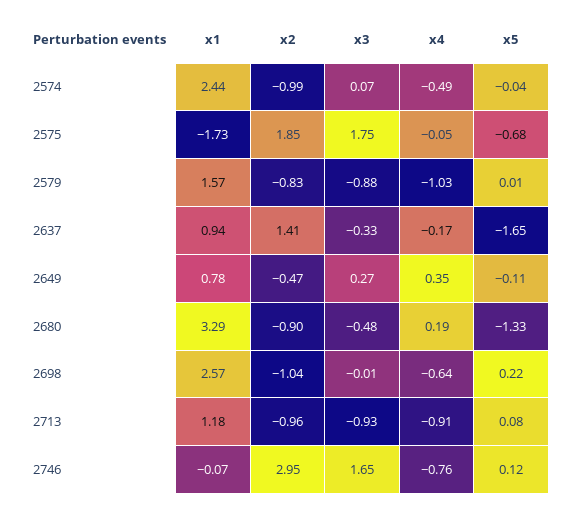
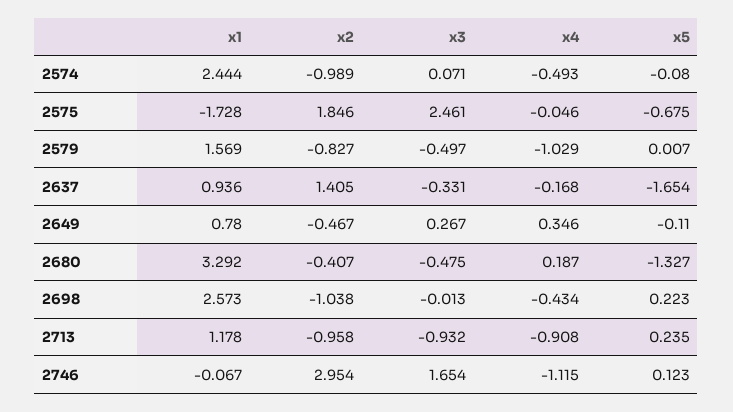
  {
    "x1": {
      "2574": 2.444,
      "2575": -1.728,
      "2579": 1.569,
      "2637": 0.936,
      "2649": 0.78,
      "2680": 3.292,
      "2698": 2.573,
      "2713": 1.178,
      "2746": -0.067
    },
    "x2": {
      "2574": -0.989,
      "2575": 1.846,
      "2579": -0.827,
      "2637": 1.405,
      "2649": -0.467,
-     "2680": -0.9,
+     "2680": -0.407,
      "2698": -1.038,
      "2713": -0.958,
      "2746": 2.954
    },
    "x3": {
      "2574": 0.071,
-     "2575": 1.75,
+     "2575": 2.461,
-     "2579": -0.88,
+     "2579": -0.497,
      "2637": -0.331,
      "2649": 0.267,
      "2680": -0.475,
      "2698": -0.013,
      "2713": -0.932,
      "2746": 1.654
    },
    "x4": {
      "2574": -0.493,
      "2575": -0.046,
      "2579": -1.029,
      "2637": -0.168,
      "2649": 0.346,
      "2680": 0.187,
-     "2698": -0.64,
+     "2698": -0.434,
      "2713": -0.908,
-     "2746": -0.76
+     "2746": -1.115
    },
    "x5": {
-     "2574": -0.04,
+     "2574": -0.08,
      "2575": -0.675,
      "2579": 0.007,
      "2637": -1.654,
      "2649": -0.11,
      "2680": -1.327,
      "2698": 0.223,
-     "2713": 0.08,
+     "2713": 0.235,
      "2746": 0.123
    }
  }

